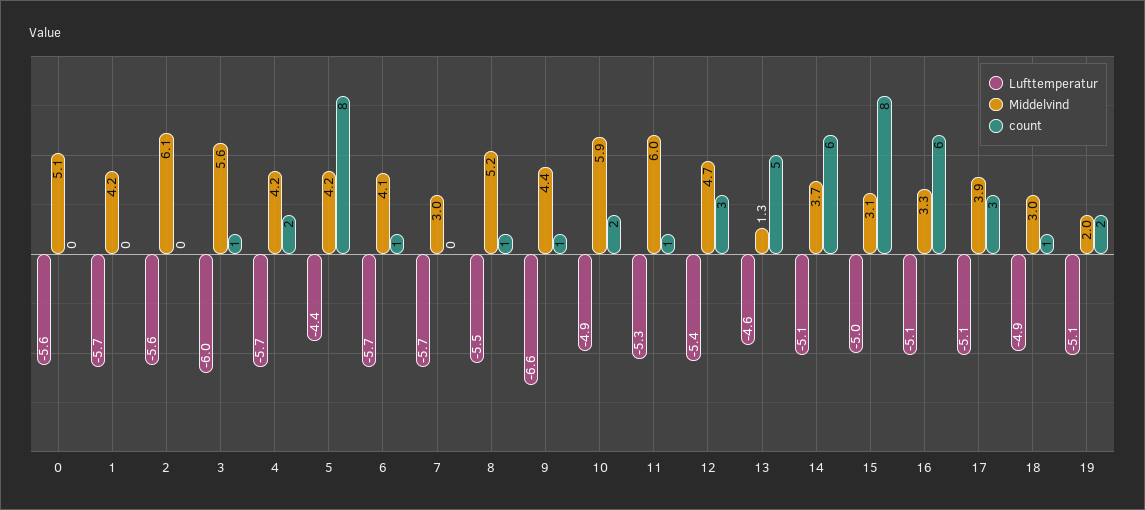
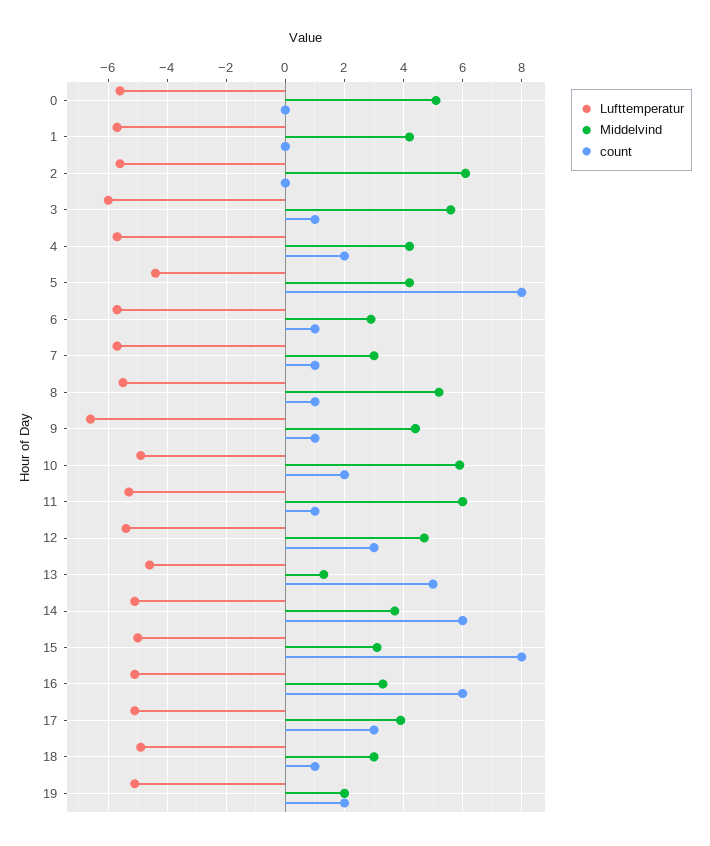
  {
    "Lufttemperatur": {
      "0": -5.6,
      "1": -5.7,
      "2": -5.6,
      "3": -6,
      "4": -5.7,
      "5": -4.4,
      "6": -5.7,
      "7": -5.7,
      "8": -5.5,
      "9": -6.6,
      "10": -4.9,
      "11": -5.3,
      "12": -5.4,
      "13": -4.6,
      "14": -5.1,
      "15": -5,
      "16": -5.1,
      "17": -5.1,
      "18": -4.9,
      "19": -5.1
    },
    "Middelvind": {
      "0": 5.1,
      "1": 4.2,
      "2": 6.1,
      "3": 5.6,
      "4": 4.2,
      "5": 4.2,
-     "6": 4.1,
+     "6": 3,
      "7": 3,
      "8": 5.2,
      "9": 4.4,
      "10": 5.9,
      "11": 6,
      "12": 4.7,
      "13": 1.3,
      "14": 3.7,
      "15": 3.1,
      "16": 3.3,
      "17": 3.9,
      "18": 3,
      "19": 2
    },
    "count": {
      "0": 0,
      "1": 0,
      "2": 0,
      "3": 1,
      "4": 2,
      "5": 8,
      "6": 1,
-     "7": 0,
+     "7": 1,
      "8": 1,
      "9": 1,
      "10": 2,
      "11": 1,
      "12": 3,
      "13": 5,
      "14": 6,
      "15": 8,
      "16": 6,
      "17": 3,
      "18": 1,
      "19": 2
    }
  }

